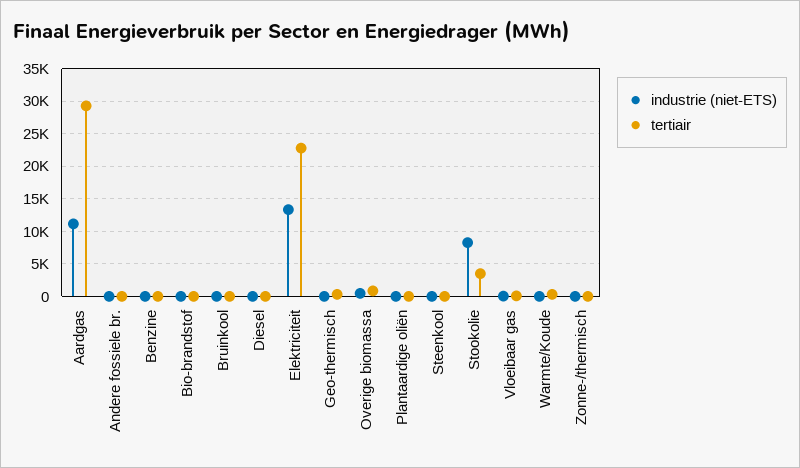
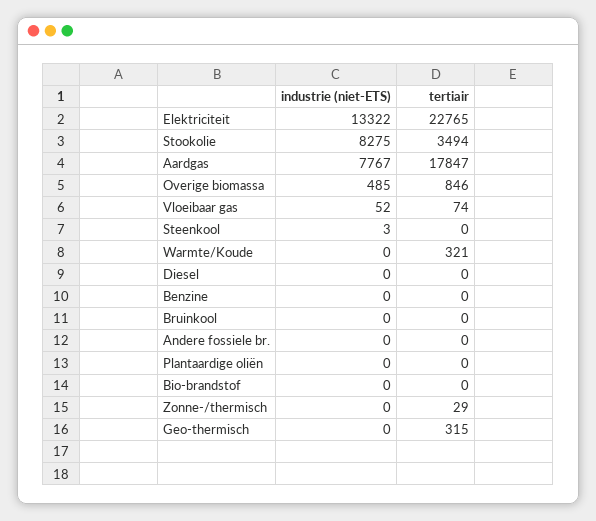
  {
    "industrie (niet-ETS)": {
-     "Aardgas": 11000,
+     "Aardgas": 7767,
      "Andere fossiele br.": 0,
      "Benzine": 0,
      "Bio-brandstof": 0,
      "Bruinkool": 0,
      "Diesel": 0,
      "Elektriciteit": 13322,
      "Geo-thermisch": 0,
      "Overige biomassa": 485,
      "Plantaardige oliën": 0,
      "Steenkool": 3,
      "Stookolie": 8275,
      "Vloeibaar gas": 52,
      "Warmte/Koude": 0,
      "Zonne-/thermisch": 0
    },
    "tertiair": {
-     "Aardgas": 29000,
+     "Aardgas": 17847,
      "Andere fossiele br.": 0,
      "Benzine": 0,
      "Bio-brandstof": 0,
      "Bruinkool": 0,
      "Diesel": 0,
      "Elektriciteit": 22765,
      "Geo-thermisch": 315,
      "Overige biomassa": 846,
      "Plantaardige oliën": 0,
      "Steenkool": 0,
      "Stookolie": 3494,
      "Vloeibaar gas": 74,
      "Warmte/Koude": 321,
      "Zonne-/thermisch": 29
    }
  }

